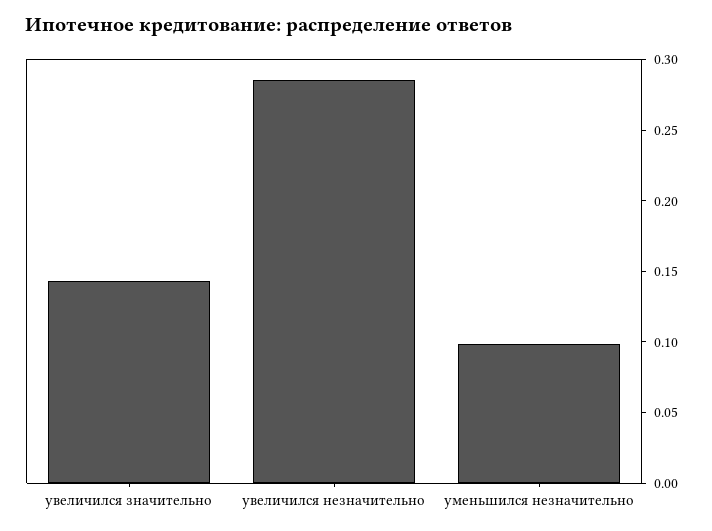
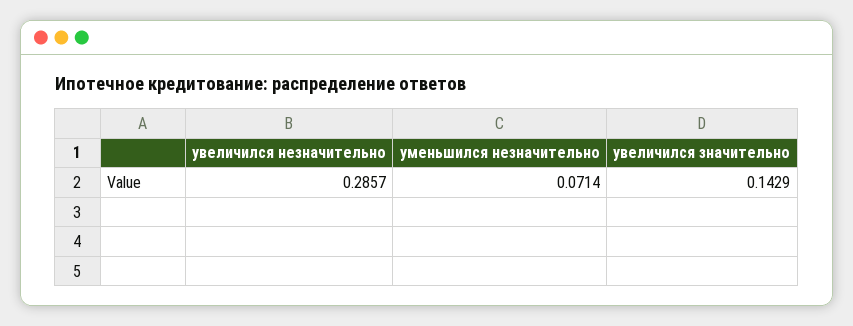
  {
    "увеличился значительно": 0.1429,
    "увеличился незначительно": 0.2857,
-   "уменьшился незначительно": 0.1
+   "уменьшился незначительно": 0.0714
  }

